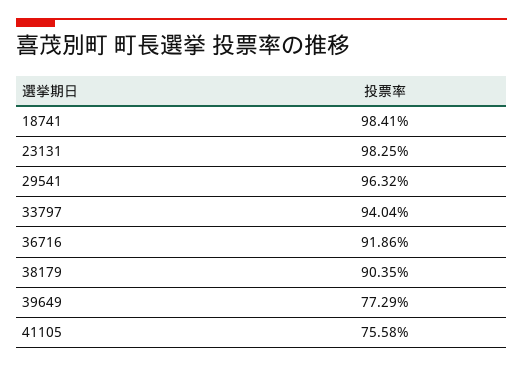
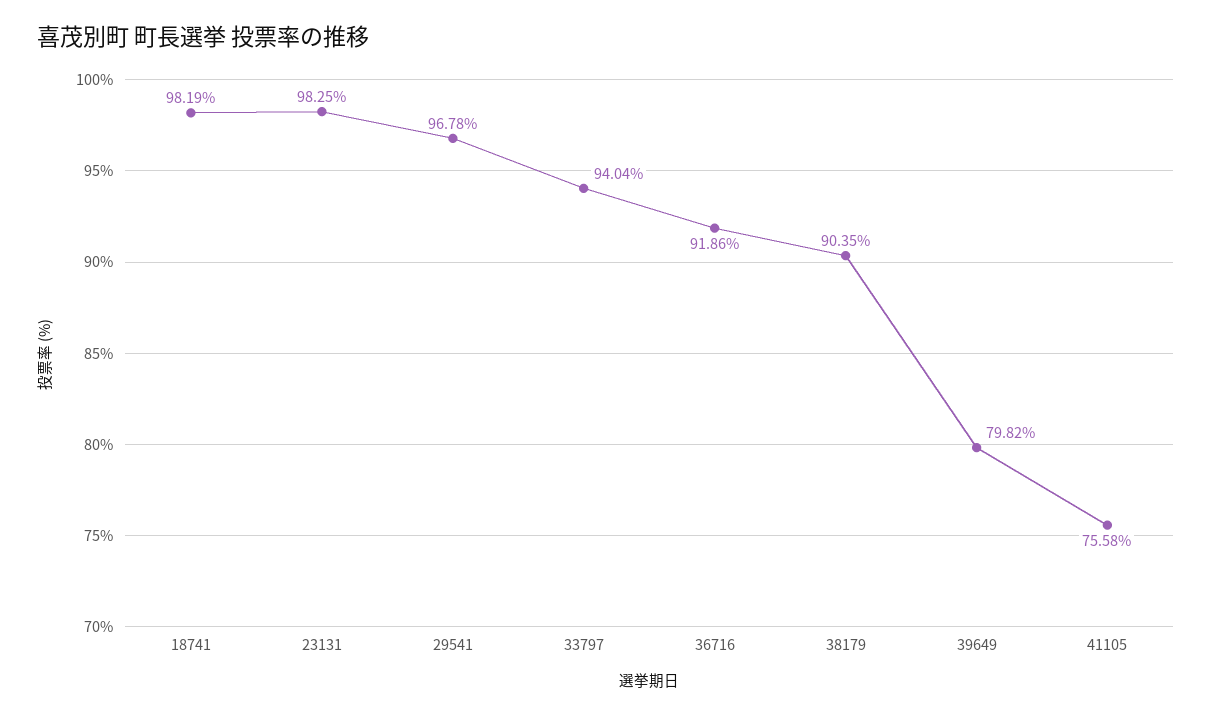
  {
-   "18741": 98.41,
+   "18741": 98.19,
    "23131": 98.25,
-   "29541": 96.32,
+   "29541": 96.78,
    "33797": 94.04,
    "36716": 91.86,
    "38179": 90.35,
-   "39649": 77.29,
+   "39649": 79.82,
    "41105": 75.58
  }

